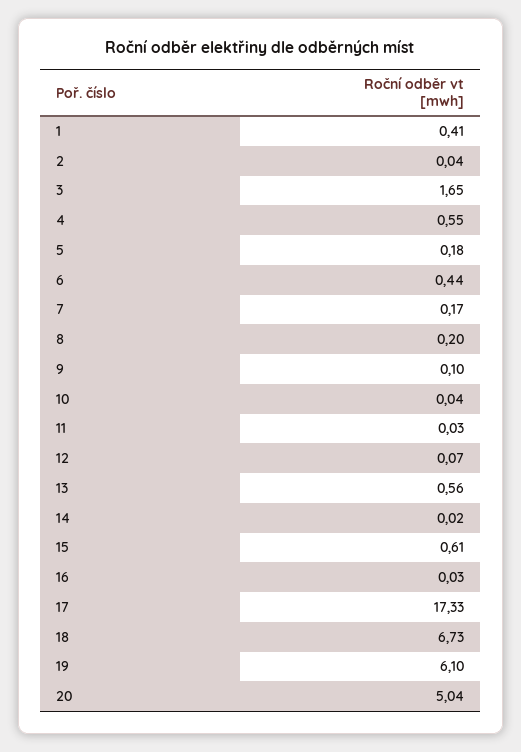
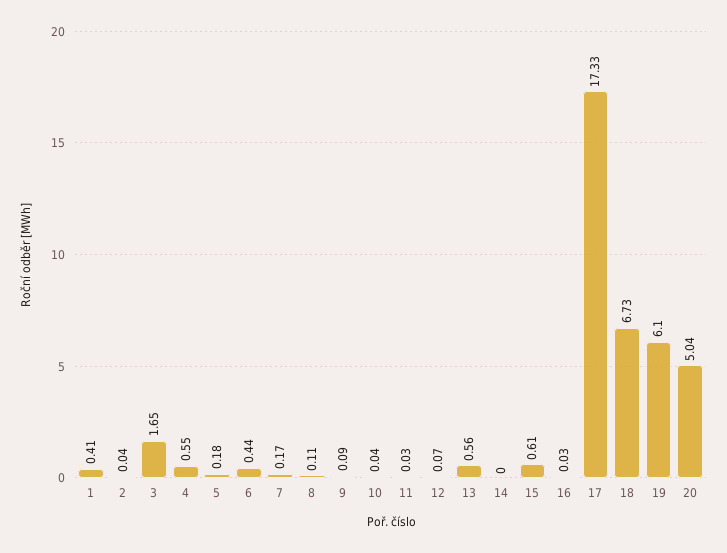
  {
    "1": 0.41,
    "2": 0.04,
    "3": 1.65,
    "4": 0.55,
    "5": 0.18,
    "6": 0.44,
    "7": 0.17,
-   "8": 0.2,
+   "8": 0.11,
-   "9": 0.1,
+   "9": 0.09,
    "10": 0.04,
    "11": 0.03,
    "12": 0.07,
    "13": 0.56,
-   "14": 0.02,
+   "14": 0,
    "15": 0.61,
    "16": 0.03,
    "17": 17.33,
    "18": 6.73,
    "19": 6.1,
    "20": 5.04
  }

